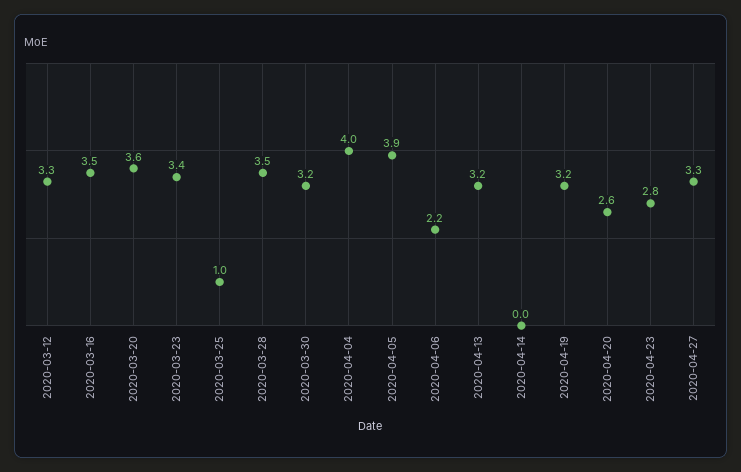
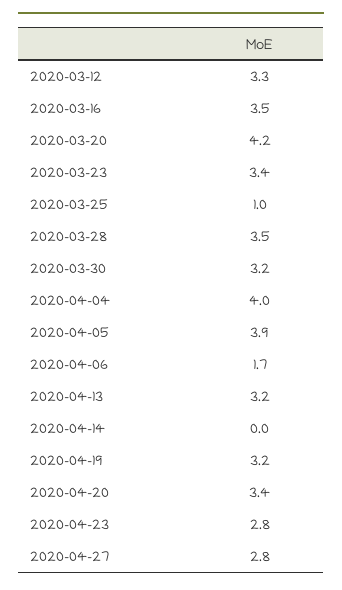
  {
    "2020-03-12": 3.3,
    "2020-03-16": 3.5,
-   "2020-03-20": 3.6,
+   "2020-03-20": 4.2,
    "2020-03-23": 3.4,
    "2020-03-25": 1,
    "2020-03-28": 3.5,
    "2020-03-30": 3.2,
    "2020-04-04": 4,
    "2020-04-05": 3.9,
-   "2020-04-06": 2.2,
+   "2020-04-06": 1.7,
    "2020-04-13": 3.2,
    "2020-04-14": 0,
    "2020-04-19": 3.2,
-   "2020-04-20": 2.6,
+   "2020-04-20": 3.4,
    "2020-04-23": 2.8,
-   "2020-04-27": 3.3
+   "2020-04-27": 2.8
  }

